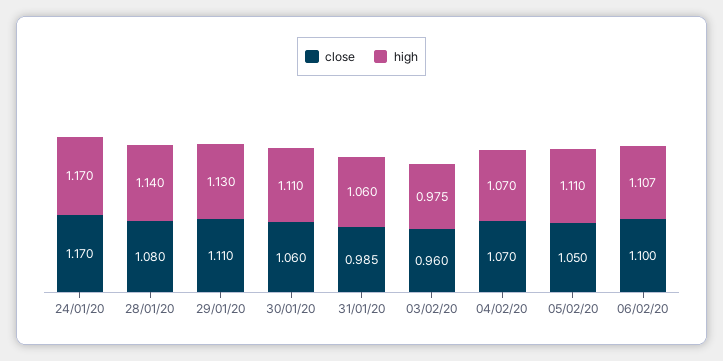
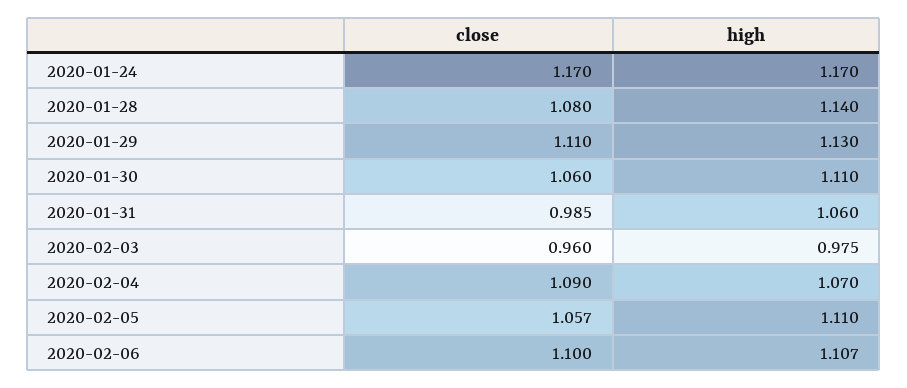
  {
    "close": {
      "24/01/20": 1.17,
      "28/01/20": 1.08,
      "29/01/20": 1.11,
      "30/01/20": 1.06,
      "31/01/20": 0.985,
      "03/02/20": 0.96,
-     "04/02/20": 1.07,
+     "04/02/20": 1.09,
-     "05/02/20": 1.05,
+     "05/02/20": 1.057,
      "06/02/20": 1.1
    },
    "high": {
      "24/01/20": 1.17,
      "28/01/20": 1.14,
      "29/01/20": 1.13,
      "30/01/20": 1.11,
      "31/01/20": 1.06,
      "03/02/20": 0.975,
      "04/02/20": 1.07,
      "05/02/20": 1.11,
      "06/02/20": 1.107
    }
  }

